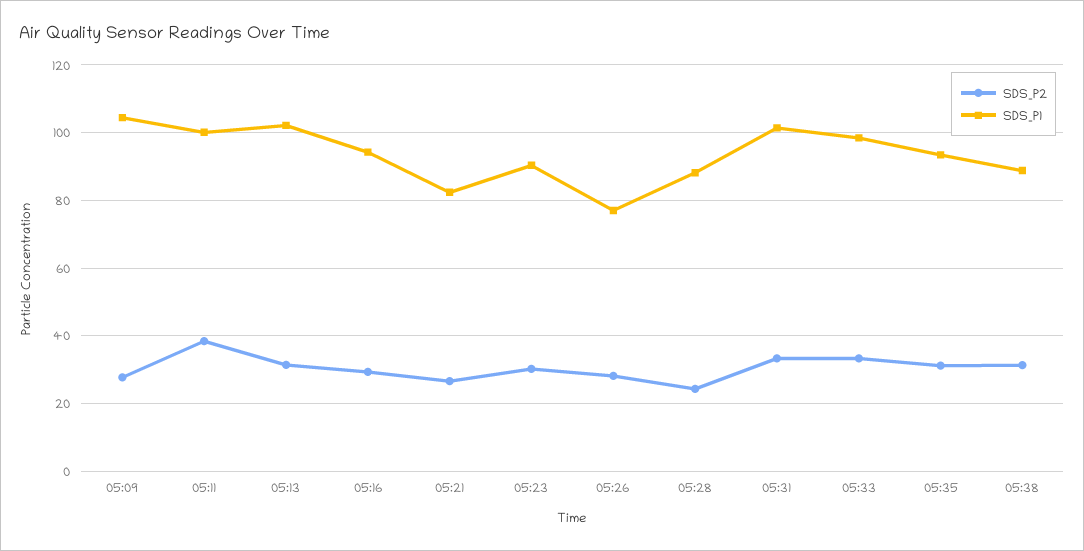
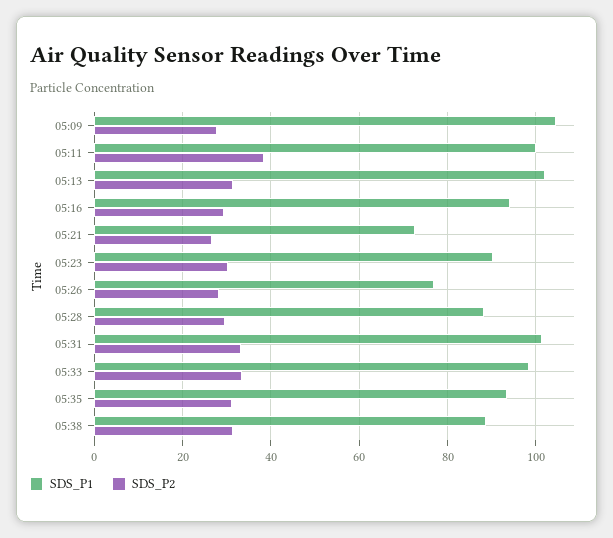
  {
    "SDS_P2": {
      "05:09": 28,
      "05:11": 38,
      "05:13": 32,
      "05:16": 30,
      "05:21": 26,
      "05:23": 30,
      "05:26": 28,
-     "05:28": 24,
+     "05:28": 30,
      "05:31": 34,
      "05:33": 34,
      "05:35": 32,
      "05:38": 32
    },
    "SDS_P1": {
      "05:09": 104,
      "05:11": 100,
      "05:13": 102,
      "05:16": 94,
-     "05:21": 82,
+     "05:21": 72,
      "05:23": 90,
      "05:26": 78,
      "05:28": 88,
      "05:31": 102,
      "05:33": 98,
      "05:35": 94,
      "05:38": 88
    }
  }

